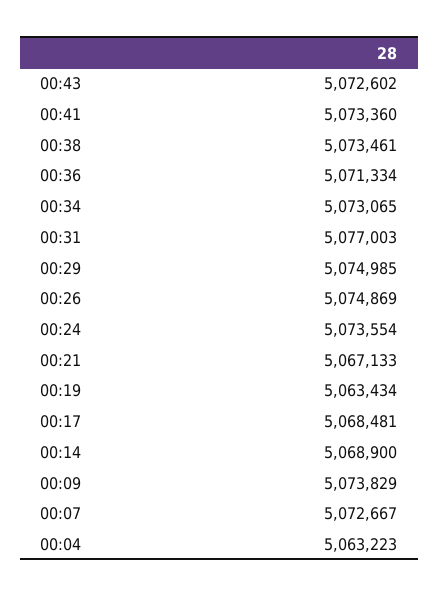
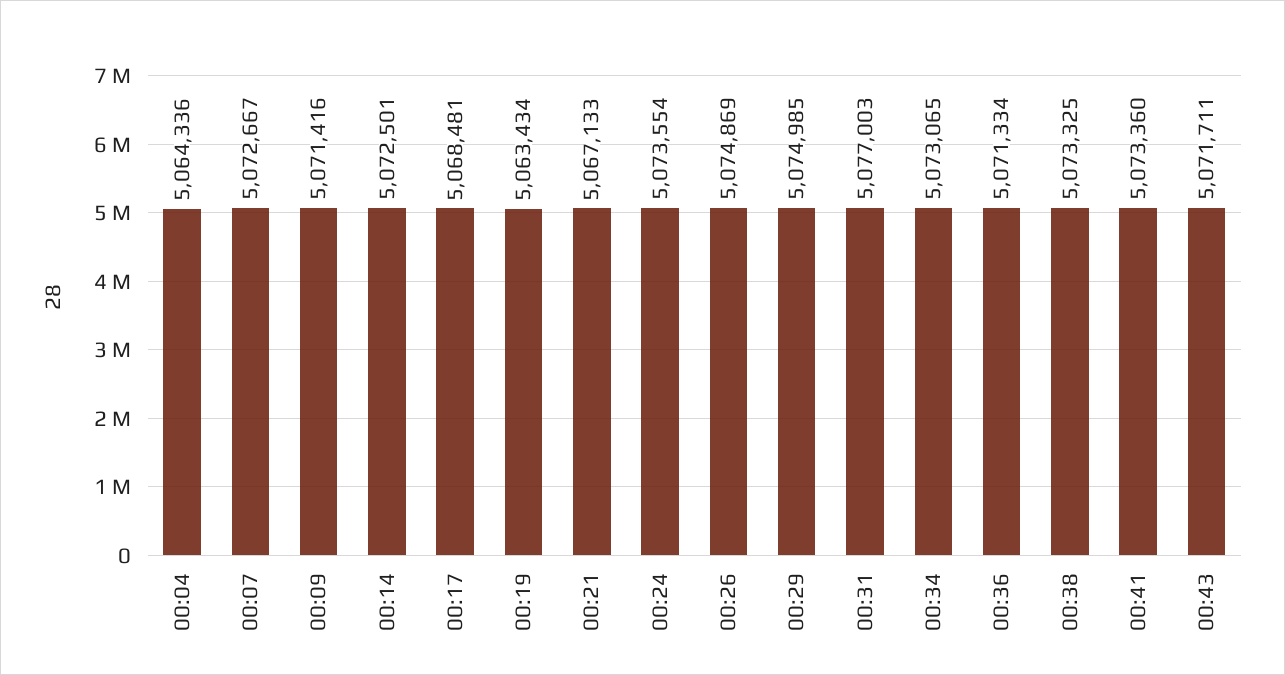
  {
-   "00:43": 5072602,
+   "00:43": 5071711,
    "00:41": 5073360,
-   "00:38": 5073461,
+   "00:38": 5073325,
    "00:36": 5071334,
    "00:34": 5073065,
    "00:31": 5077003,
    "00:29": 5074985,
    "00:26": 5074869,
    "00:24": 5073554,
    "00:21": 5067133,
    "00:19": 5063434,
    "00:17": 5068481,
-   "00:14": 5068900,
+   "00:14": 5072501,
-   "00:09": 5073829,
+   "00:09": 5071416,
    "00:07": 5072667,
-   "00:04": 5063223
+   "00:04": 5064336
  }

